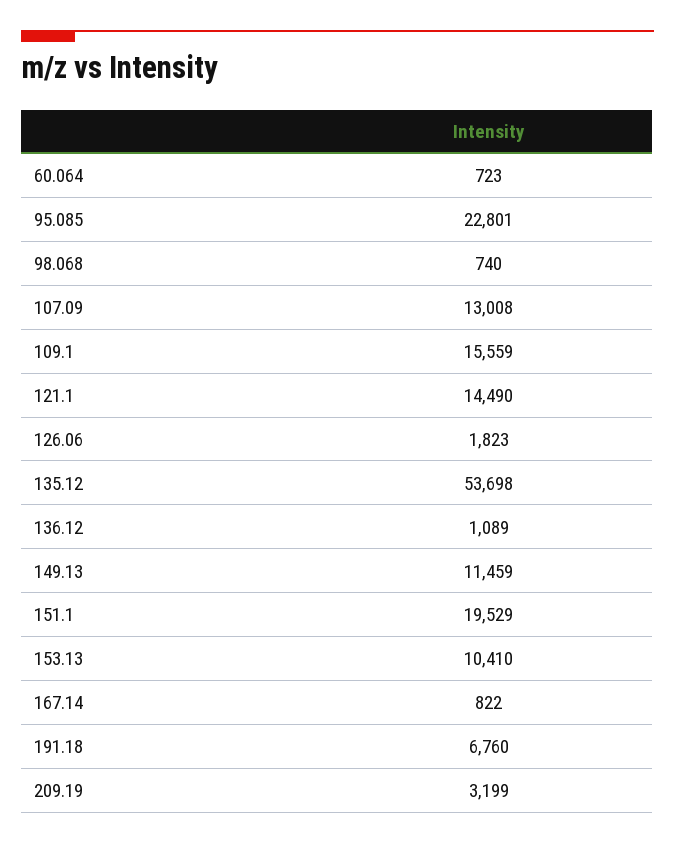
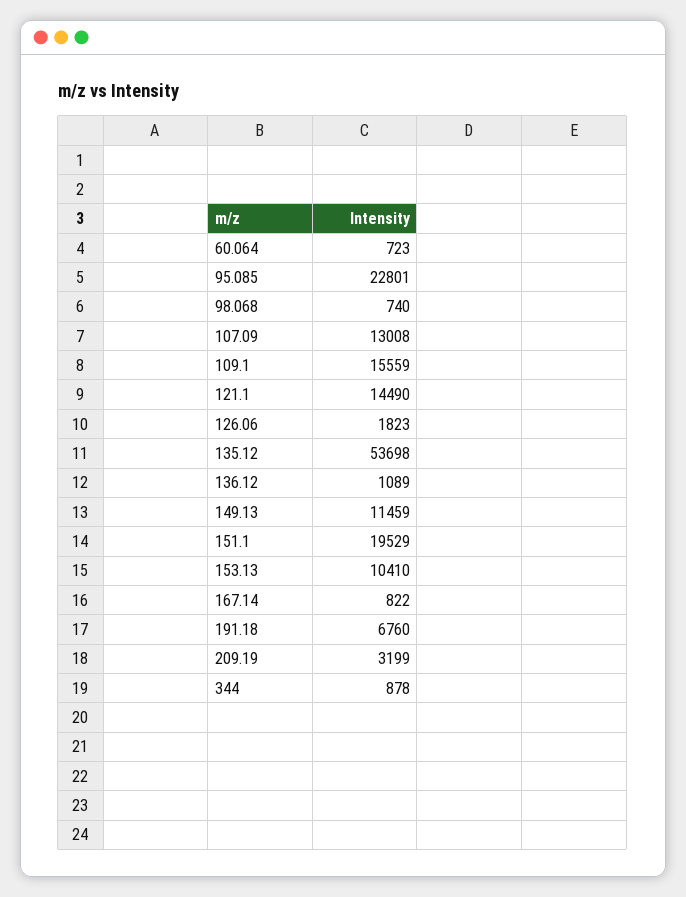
  {
    "60.064": 723,
    "95.085": 22801,
    "98.068": 740,
    "107.09": 13008,
    "109.1": 15559,
    "121.1": 14490,
    "126.06": 1823,
    "135.12": 53698,
    "136.12": 1089,
    "149.13": 11459,
    "151.1": 19529,
    "153.13": 10410,
    "167.14": 822,
    "191.18": 6760,
-   "209.19": 3199
+   "209.19": 3199,
+   "344": 878
  }

